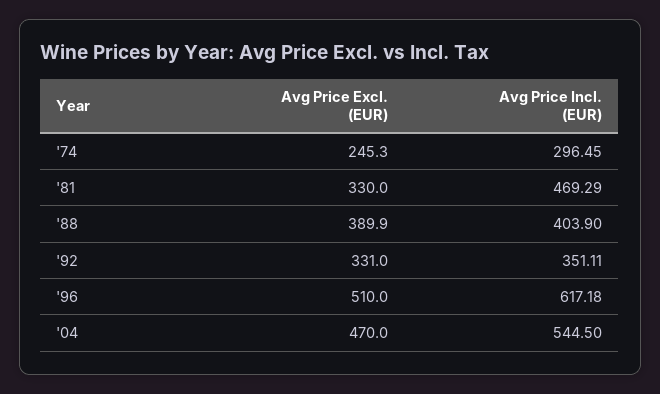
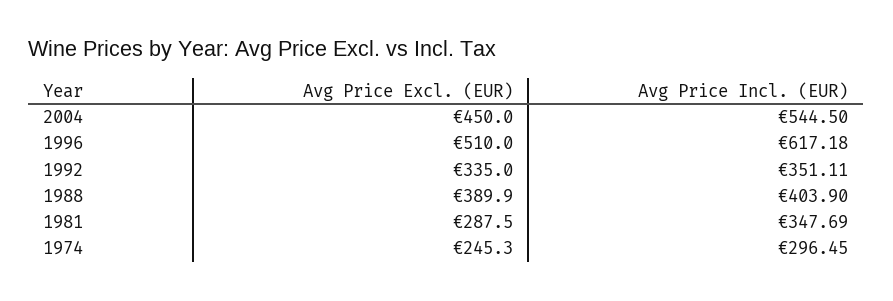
  {
    "Avg Price Excl. (EUR)": {
      "'74": 245.3,
-     "'81": 330,
+     "'81": 287.5,
      "'88": 389.9,
-     "'92": 331,
+     "'92": 335,
      "'96": 510,
-     "'04": 470
+     "'04": 450
    },
    "Avg Price Incl. (EUR)": {
      "'74": 296.45,
-     "'81": 469.29,
+     "'81": 347.69,
      "'88": 403.9,
      "'92": 351.11,
      "'96": 617.18,
      "'04": 544.5
    }
  }

